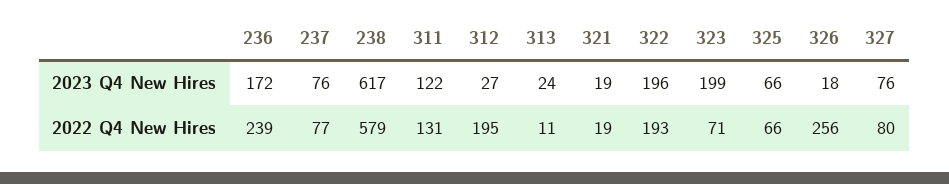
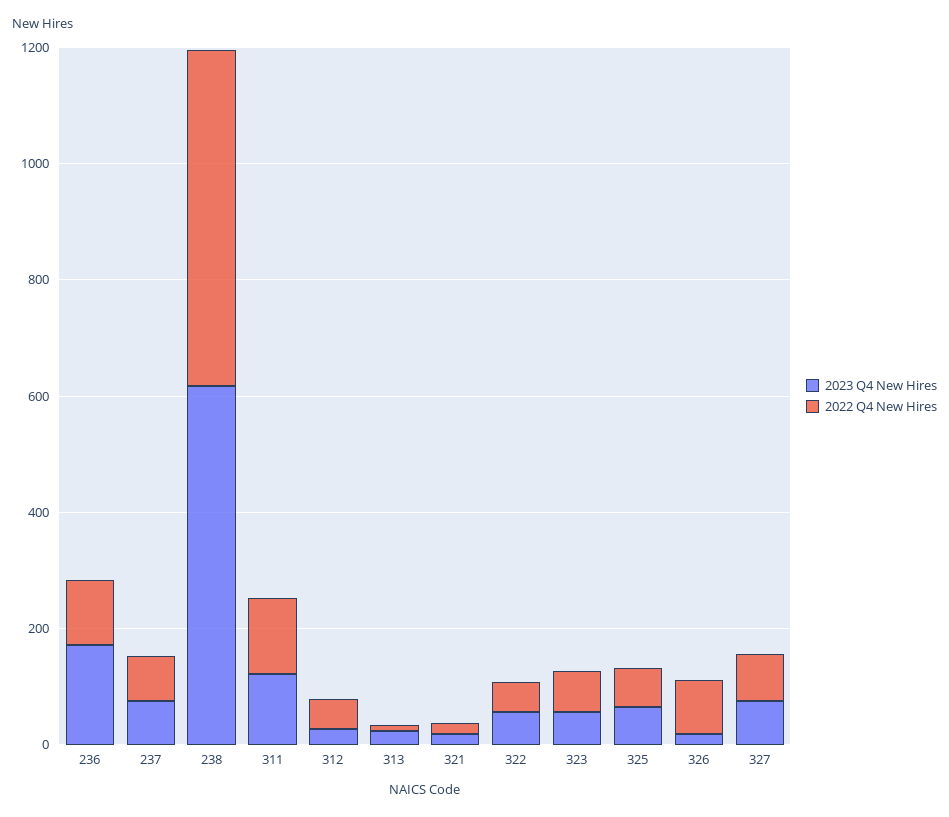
  {
    "2023 Q4 New Hires": {
      "236": 172,
      "237": 76,
      "238": 617,
      "311": 122,
      "312": 27,
      "313": 24,
      "321": 19,
-     "322": 196,
+     "322": 50,
-     "323": 199,
+     "323": 50,
      "325": 66,
      "326": 18,
      "327": 76
    },
    "2022 Q4 New Hires": {
-     "236": 239,
+     "236": 100,
      "237": 77,
      "238": 579,
      "311": 131,
-     "312": 195,
+     "312": 50,
      "313": 11,
      "321": 19,
-     "322": 193,
+     "322": 50,
      "323": 71,
      "325": 66,
-     "326": 256,
+     "326": 100,
      "327": 80
    }
  }

